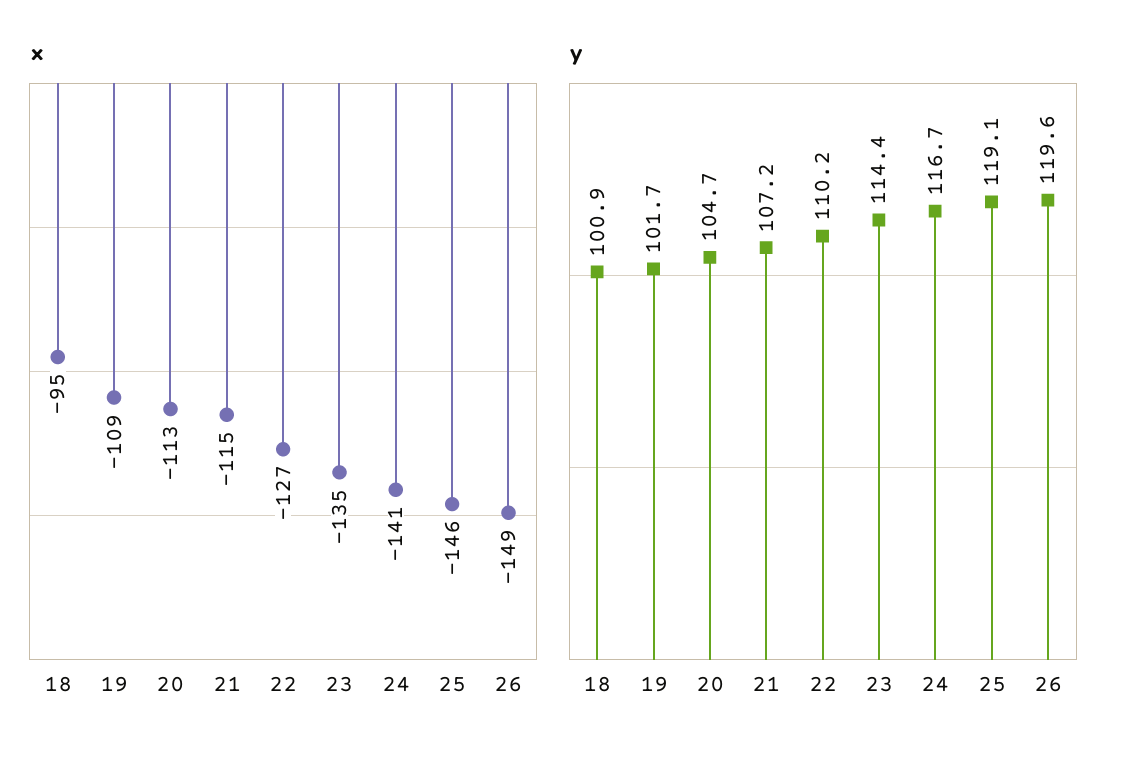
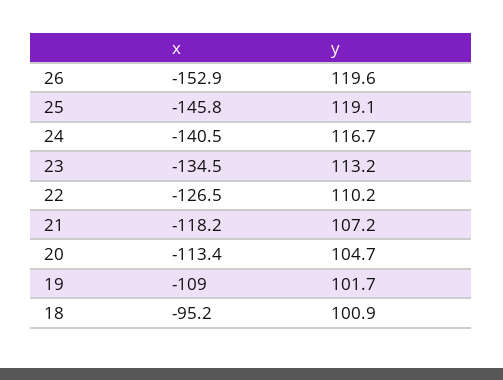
  {
    "x": {
      "18": -95.2,
      "19": -109,
      "20": -113.4,
-     "21": -115,
+     "21": -118.2,
      "22": -126.5,
      "23": -134.5,
      "24": -140.5,
      "25": -145.8,
-     "26": -149
+     "26": -152.9
    },
    "y": {
      "18": 100.9,
      "19": 101.7,
      "20": 104.7,
      "21": 107.2,
      "22": 110.2,
-     "23": 114.4,
+     "23": 113.2,
      "24": 116.7,
      "25": 119.1,
      "26": 119.6
    }
  }

